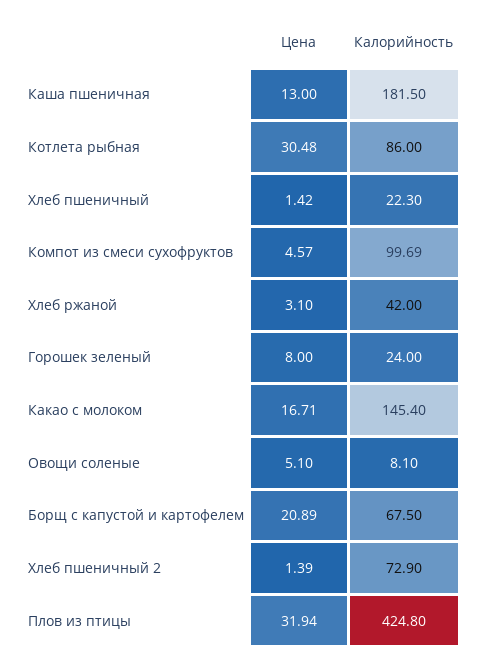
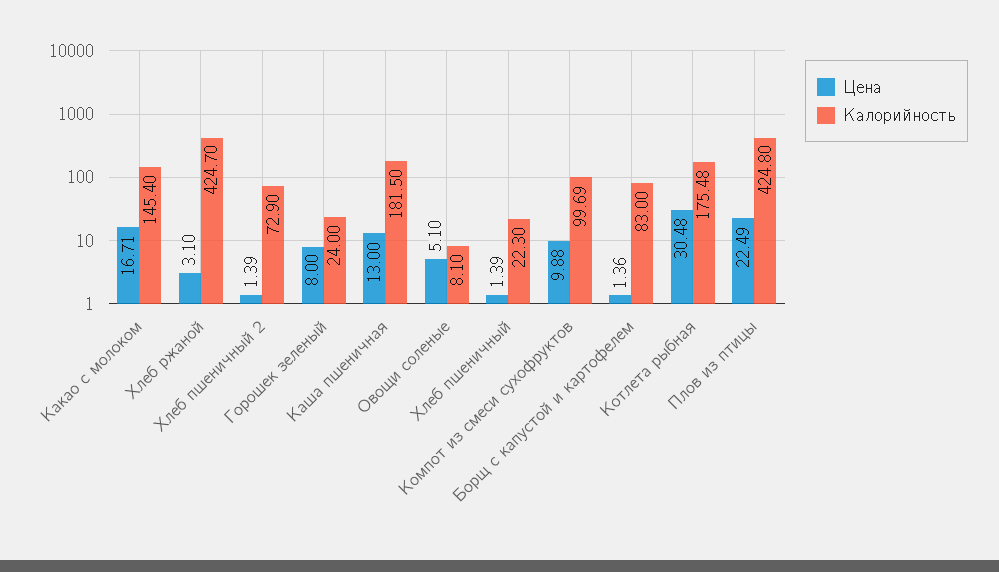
  {
    "Цена": {
      "Каша пшеничная": 13,
      "Котлета рыбная": 30.48,
-     "Хлеб пшеничный": 1.42,
+     "Хлеб пшеничный": 1.39,
-     "Компот из смеси сухофруктов": 4.57,
+     "Компот из смеси сухофруктов": 9.88,
      "Хлеб ржаной": 3.1,
      "Горошек зеленый": 8,
      "Какао с молоком": 16.71,
      "Овощи соленые": 5.1,
-     "Борщ с капустой и картофелем": 20.89,
+     "Борщ с капустой и картофелем": 1.36,
      "Хлеб пшеничный 2": 1.39,
-     "Плов из птицы": 31.94
+     "Плов из птицы": 22.49
    },
    "Калорийность": {
      "Каша пшеничная": 181.5,
-     "Котлета рыбная": 86,
+     "Котлета рыбная": 175.48,
      "Хлеб пшеничный": 22.3,
      "Компот из смеси сухофруктов": 99.69,
-     "Хлеб ржаной": 42,
+     "Хлеб ржаной": 424.7,
      "Горошек зеленый": 24,
      "Какао с молоком": 145.4,
      "Овощи соленые": 8.1,
-     "Борщ с капустой и картофелем": 67.5,
+     "Борщ с капустой и картофелем": 83,
      "Хлеб пшеничный 2": 72.9,
      "Плов из птицы": 424.8
    }
  }

